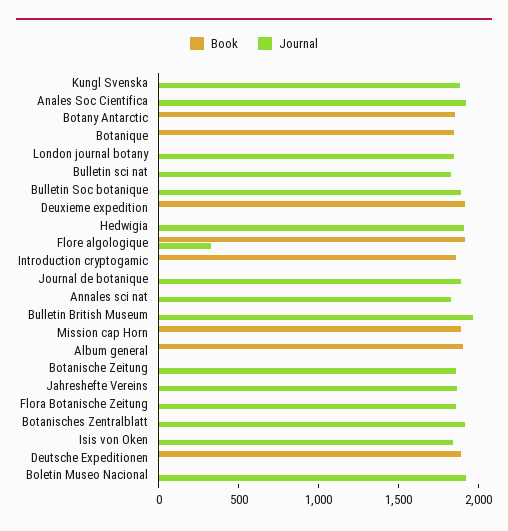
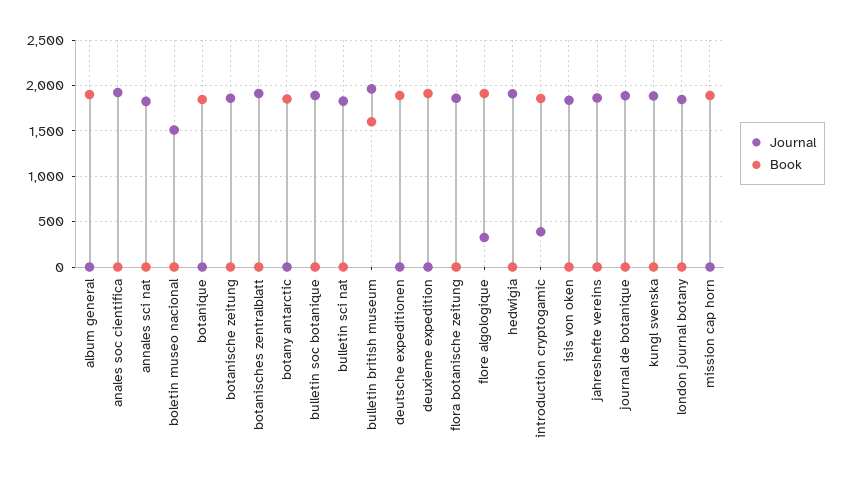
  {
    "Book": {
      "Kungl Svenska": 0,
      "Anales Soc Cientifica": 0,
      "Botany Antarctic": 1900,
      "Botanique": 1800,
      "London journal botany": 0,
      "Bulletin sci nat": 0,
      "Bulletin Soc botanique": 0,
      "Deuxieme expedition": 1900,
      "Hedwigia": 0,
      "Flore algologique": 1900,
      "Introduction cryptogamic": 1900,
      "Journal de botanique": 0,
      "Annales sci nat": 0,
-     "Bulletin British Museum": 0,
+     "Bulletin British Museum": 1600,
      "Mission cap Horn": 1900,
      "Album general": 1900,
      "Botanische Zeitung": 0,
      "Jahreshefte Vereins": 0,
      "Flora Botanische Zeitung": 0,
      "Botanisches Zentralblatt": 0,
      "Isis von Oken": 0,
      "Deutsche Expeditionen": 1900,
      "Boletin Museo Nacional": 0
    },
    "Journal": {
      "Kungl Svenska": 1900,
      "Anales Soc Cientifica": 1900,
      "Botany Antarctic": 0,
      "Botanique": 0,
      "London journal botany": 1800,
      "Bulletin sci nat": 1800,
      "Bulletin Soc botanique": 1900,
      "Deuxieme expedition": 0,
      "Hedwigia": 1900,
      "Flore algologique": 300,
-     "Introduction cryptogamic": 0,
+     "Introduction cryptogamic": 400,
      "Journal de botanique": 1900,
      "Annales sci nat": 1800,
      "Bulletin British Museum": 2000,
      "Mission cap Horn": 0,
      "Album general": 0,
      "Botanische Zeitung": 1900,
      "Jahreshefte Vereins": 1900,
      "Flora Botanische Zeitung": 1900,
      "Botanisches Zentralblatt": 1900,
      "Isis von Oken": 1800,
      "Deutsche Expeditionen": 0,
-     "Boletin Museo Nacional": 1900
+     "Boletin Museo Nacional": 1500
    }
  }

